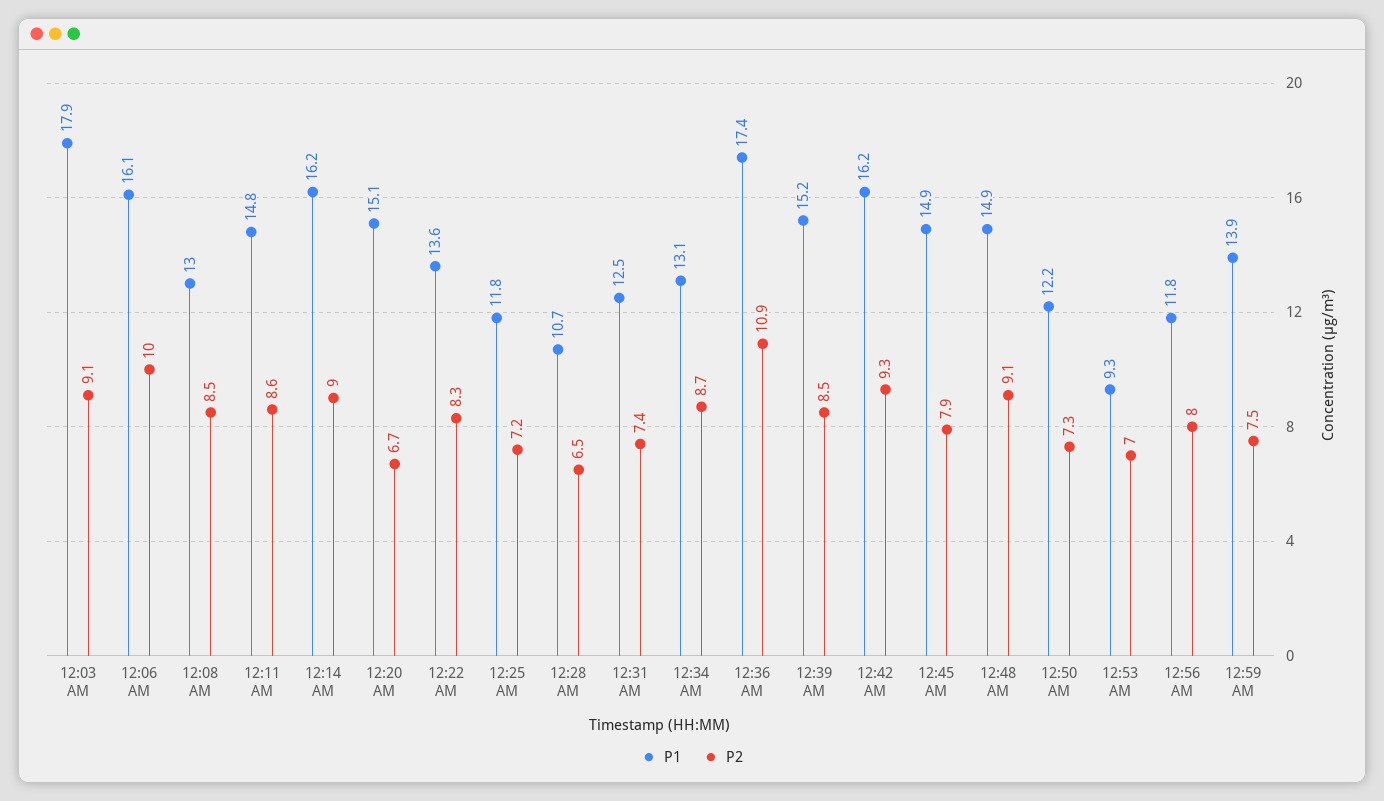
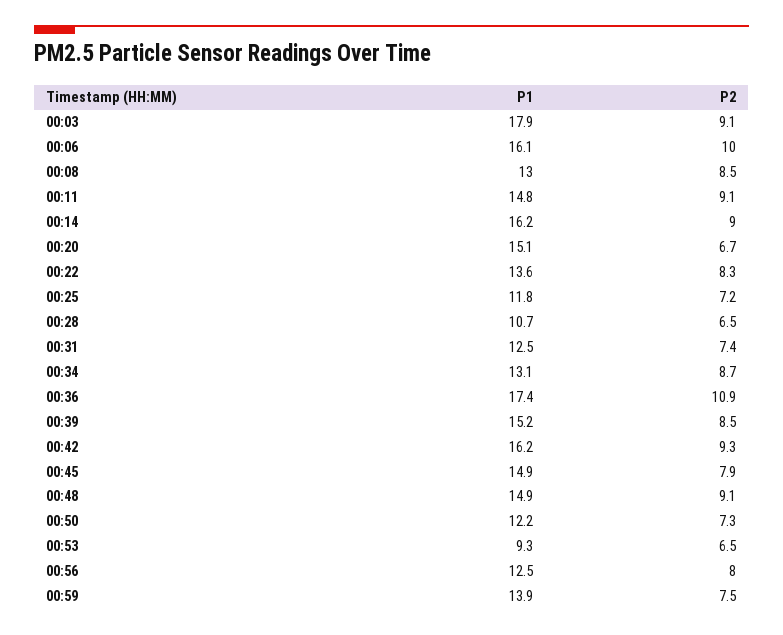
  {
    "P1": {
      "12:03 AM": 17.9,
      "12:06 AM": 16.1,
      "12:08 AM": 13,
      "12:11 AM": 14.8,
      "12:14 AM": 16.2,
      "12:20 AM": 15.1,
      "12:22 AM": 13.6,
      "12:25 AM": 11.8,
      "12:28 AM": 10.7,
      "12:31 AM": 12.5,
      "12:34 AM": 13.1,
      "12:36 AM": 17.4,
      "12:39 AM": 15.2,
      "12:42 AM": 16.2,
      "12:45 AM": 14.9,
      "12:48 AM": 14.9,
      "12:50 AM": 12.2,
      "12:53 AM": 9.3,
-     "12:56 AM": 11.8,
+     "12:56 AM": 12.5,
      "12:59 AM": 13.9
    },
    "P2": {
      "12:03 AM": 9.1,
      "12:06 AM": 10,
      "12:08 AM": 8.5,
-     "12:11 AM": 8.6,
+     "12:11 AM": 9.1,
      "12:14 AM": 9,
      "12:20 AM": 6.7,
      "12:22 AM": 8.3,
      "12:25 AM": 7.2,
      "12:28 AM": 6.5,
      "12:31 AM": 7.4,
      "12:34 AM": 8.7,
      "12:36 AM": 10.9,
      "12:39 AM": 8.5,
      "12:42 AM": 9.3,
      "12:45 AM": 7.9,
      "12:48 AM": 9.1,
      "12:50 AM": 7.3,
-     "12:53 AM": 7,
+     "12:53 AM": 6.5,
      "12:56 AM": 8,
      "12:59 AM": 7.5
    }
  }

